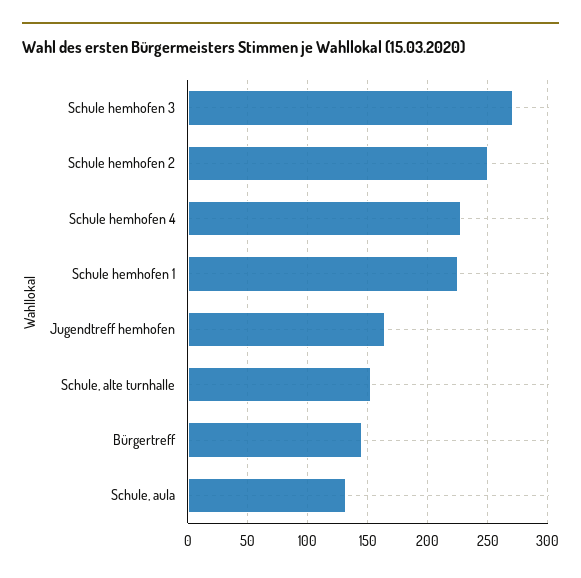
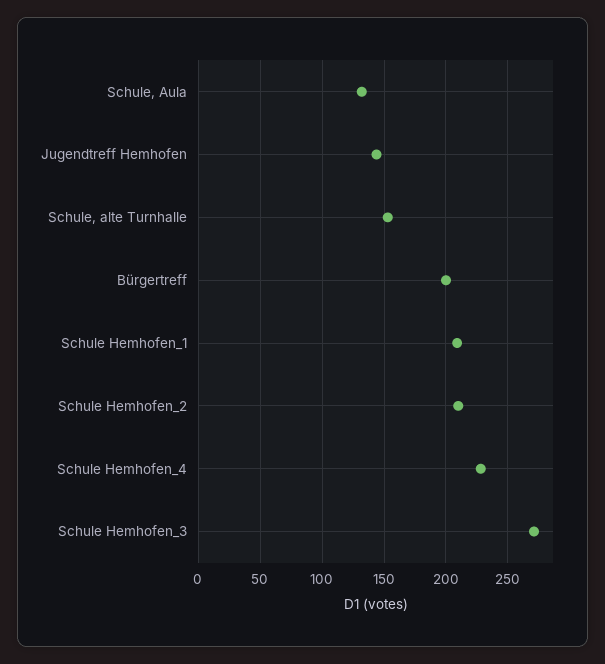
  {
    "Schule hemhofen 3": 270,
-   "Schule hemhofen 2": 250,
+   "Schule hemhofen 2": 210,
    "Schule hemhofen 4": 230,
-   "Schule hemhofen 1": 225,
+   "Schule hemhofen 1": 210,
-   "Jugendtreff hemhofen": 165,
+   "Jugendtreff hemhofen": 145,
    "Schule, alte turnhalle": 155,
-   "Bürgertreff": 145,
+   "Bürgertreff": 200,
    "Schule, aula": 130
  }

